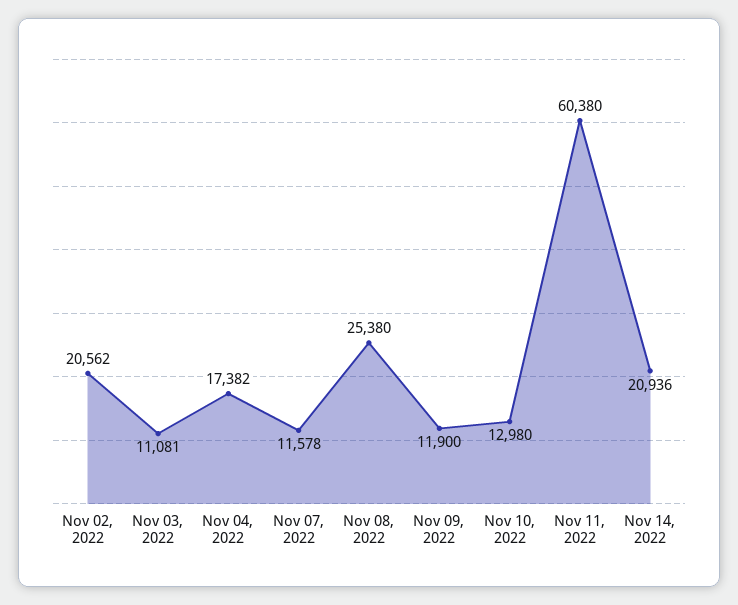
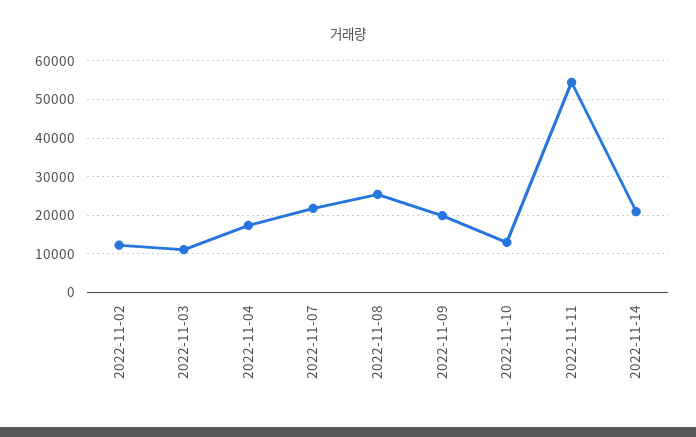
  {
-   "Nov 02, 2022": 20562,
+   "Nov 02, 2022": 12000,
    "Nov 03, 2022": 11081,
    "Nov 04, 2022": 17382,
-   "Nov 07, 2022": 11578,
+   "Nov 07, 2022": 22000,
    "Nov 08, 2022": 25380,
-   "Nov 09, 2022": 11900,
+   "Nov 09, 2022": 20000,
    "Nov 10, 2022": 12980,
-   "Nov 11, 2022": 60380,
+   "Nov 11, 2022": 54000,
    "Nov 14, 2022": 20936
  }

